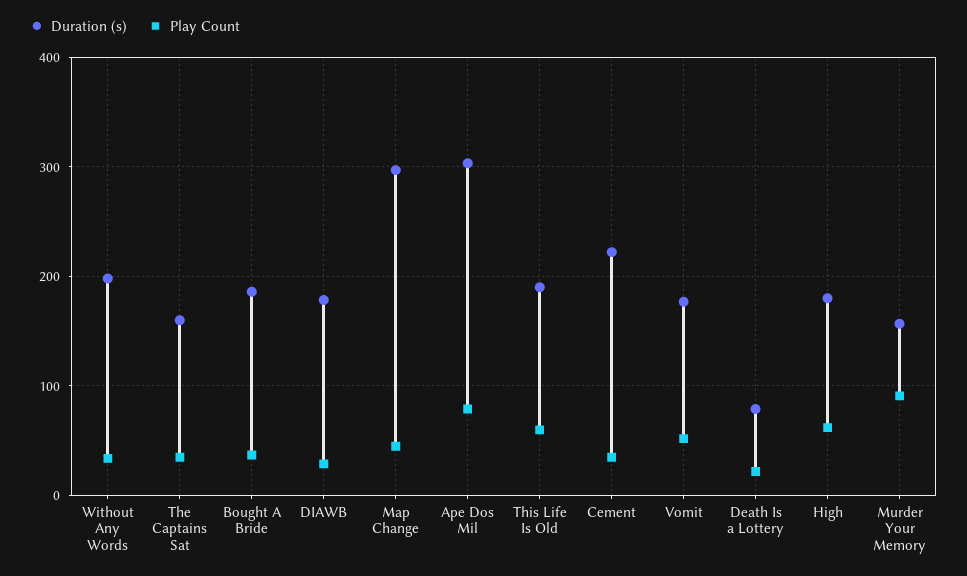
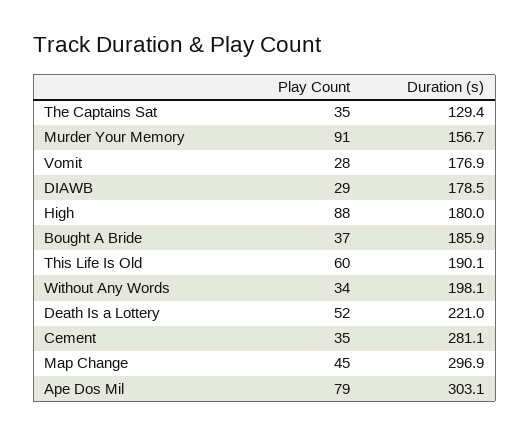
  {
    "Duration (s)": {
      "Without Any Words": 198.1,
-     "The Captains Sat": 160,
+     "The Captains Sat": 129.4,
      "Bought A Bride": 185.9,
      "DIAWB": 178.5,
      "Map Change": 296.9,
      "Ape Dos Mil": 303.1,
      "This Life Is Old": 190.1,
-     "Cement": 220,
+     "Cement": 281.1,
      "Vomit": 176.9,
-     "Death Is a Lottery": 80,
+     "Death Is a Lottery": 221,
      "High": 180,
      "Murder Your Memory": 156.7
    },
    "Play Count": {
      "Without Any Words": 34,
      "The Captains Sat": 35,
      "Bought A Bride": 37,
      "DIAWB": 29,
      "Map Change": 45,
      "Ape Dos Mil": 79,
      "This Life Is Old": 60,
      "Cement": 35,
-     "Vomit": 50,
+     "Vomit": 28,
-     "Death Is a Lottery": 20,
+     "Death Is a Lottery": 52,
-     "High": 60,
+     "High": 88,
      "Murder Your Memory": 91
    }
  }

